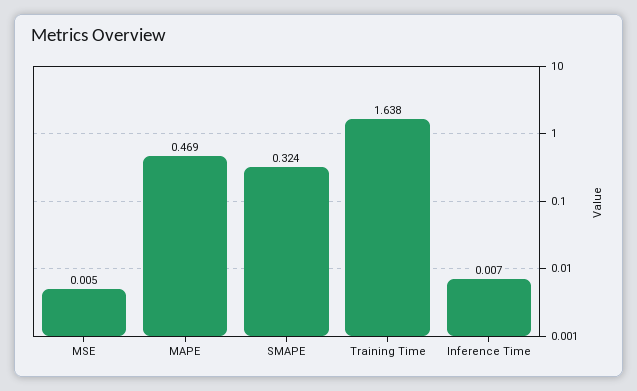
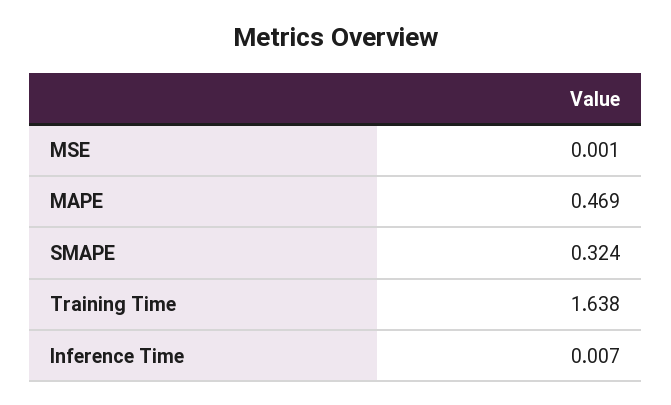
  {
-   "MSE": 0.005,
+   "MSE": 0.001,
    "MAPE": 0.469,
    "SMAPE": 0.324,
    "Training Time": 1.638,
    "Inference Time": 0.007
  }

